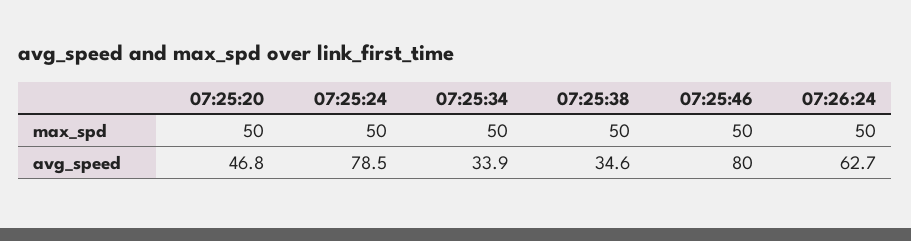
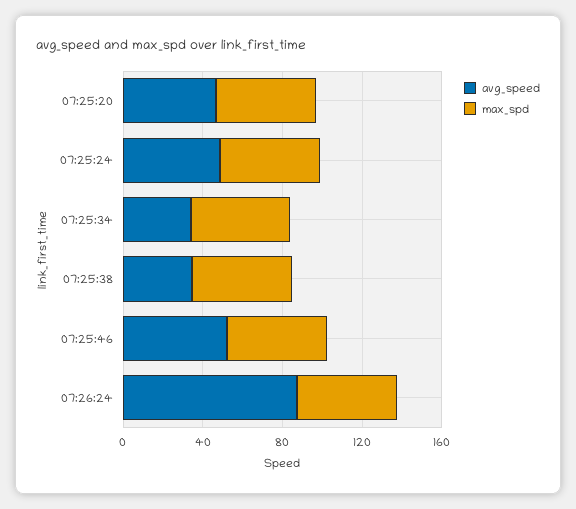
  {
    "max_spd": {
      "07:25:20": 50,
      "07:25:24": 50,
      "07:25:34": 50,
      "07:25:38": 50,
      "07:25:46": 50,
      "07:26:24": 50
    },
    "avg_speed": {
      "07:25:20": 46.8,
-     "07:25:24": 78.5,
+     "07:25:24": 50,
      "07:25:34": 33.9,
      "07:25:38": 34.6,
-     "07:25:46": 80,
+     "07:25:46": 50,
-     "07:26:24": 62.7
+     "07:26:24": 90
    }
  }

